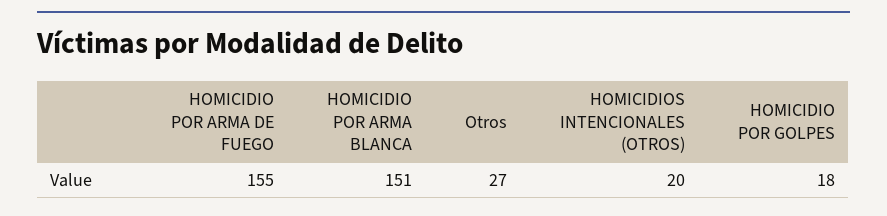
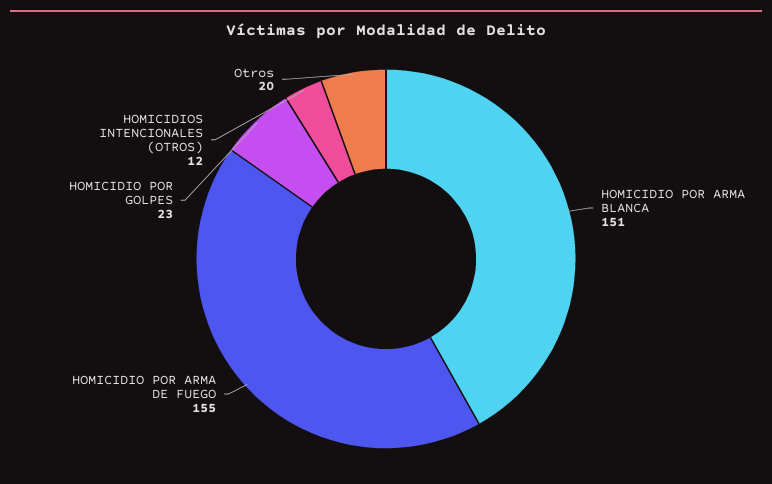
  {
    "HOMICIDIO POR ARMA DE FUEGO": 155,
    "HOMICIDIO POR ARMA BLANCA": 151,
-   "Otros": 27,
+   "Otros": 20,
-   "HOMICIDIOS INTENCIONALES (OTROS)": 20,
+   "HOMICIDIOS INTENCIONALES (OTROS)": 12,
-   "HOMICIDIO POR GOLPES": 18
+   "HOMICIDIO POR GOLPES": 23
  }

